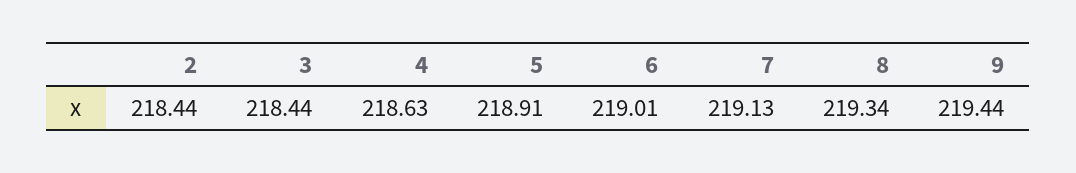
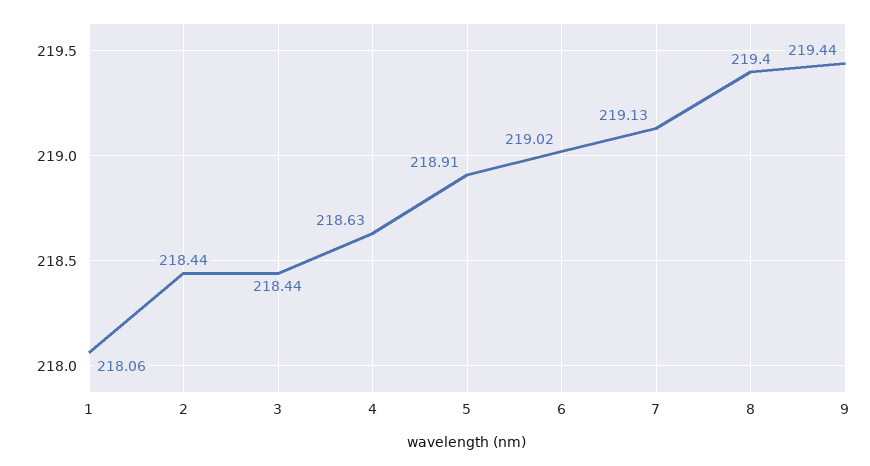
  {
    "2": 218.44,
    "3": 218.44,
    "4": 218.63,
    "5": 218.91,
-   "6": 219.01,
+   "6": 219.02,
    "7": 219.13,
-   "8": 219.34,
+   "8": 219.4,
-   "9": 219.44
+   "9": 219.44,
+   "1": 218.06
  }

